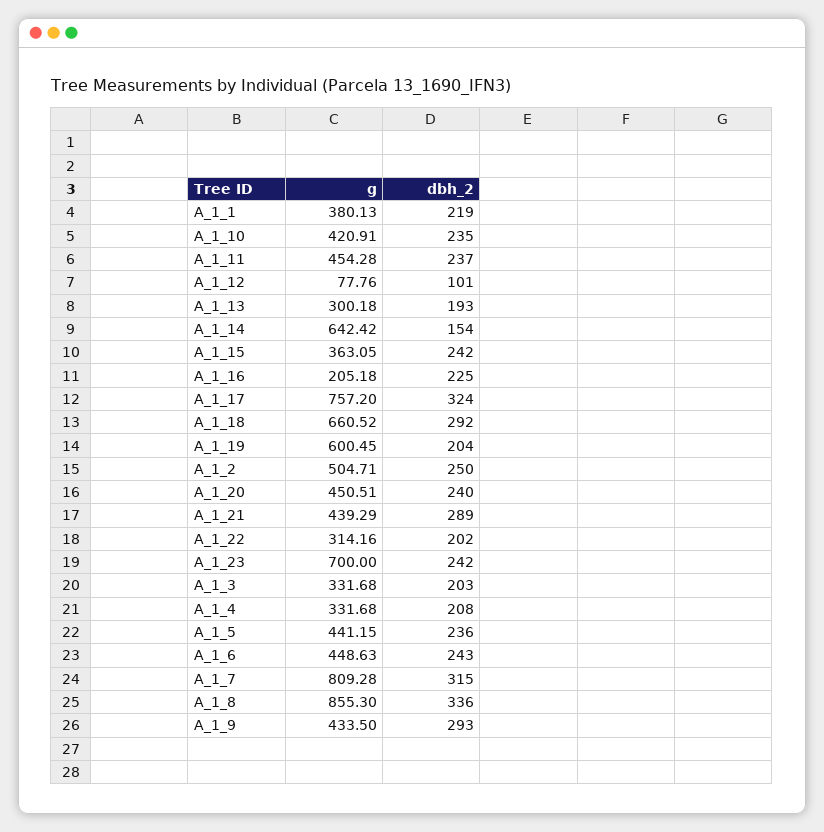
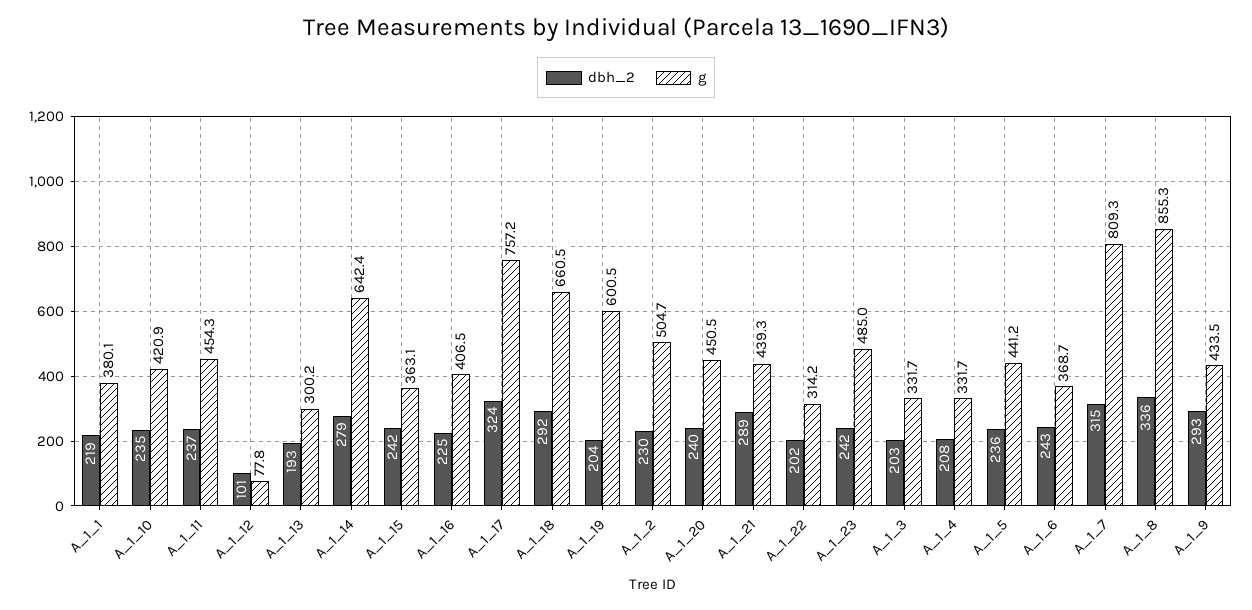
  {
    "g": {
      "A_1_1": 380.13,
      "A_1_10": 420.91,
      "A_1_11": 454.28,
      "A_1_12": 77.76,
      "A_1_13": 300.18,
      "A_1_14": 642.42,
      "A_1_15": 363.05,
-     "A_1_16": 205.18,
+     "A_1_16": 406.5,
      "A_1_17": 757.2,
      "A_1_18": 660.52,
      "A_1_19": 600.45,
      "A_1_2": 504.71,
      "A_1_20": 450.51,
      "A_1_21": 439.29,
      "A_1_22": 314.16,
-     "A_1_23": 700,
+     "A_1_23": 485,
      "A_1_3": 331.68,
      "A_1_4": 331.68,
      "A_1_5": 441.15,
-     "A_1_6": 448.63,
+     "A_1_6": 368.7,
      "A_1_7": 809.28,
      "A_1_8": 855.3,
      "A_1_9": 433.5
    },
    "dbh_2": {
      "A_1_1": 219,
      "A_1_10": 235,
      "A_1_11": 237,
      "A_1_12": 101,
      "A_1_13": 193,
-     "A_1_14": 154,
+     "A_1_14": 279,
      "A_1_15": 242,
      "A_1_16": 225,
      "A_1_17": 324,
      "A_1_18": 292,
      "A_1_19": 204,
-     "A_1_2": 250,
+     "A_1_2": 230,
      "A_1_20": 240,
      "A_1_21": 289,
      "A_1_22": 202,
      "A_1_23": 242,
      "A_1_3": 203,
      "A_1_4": 208,
      "A_1_5": 236,
      "A_1_6": 243,
      "A_1_7": 315,
      "A_1_8": 336,
      "A_1_9": 293
    }
  }

